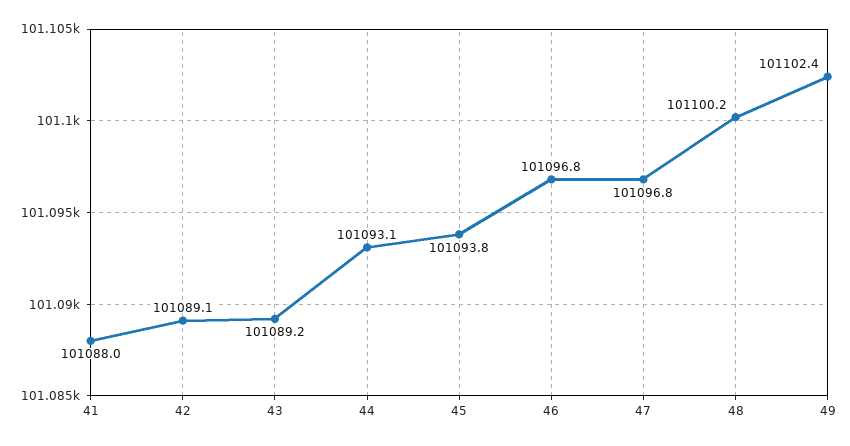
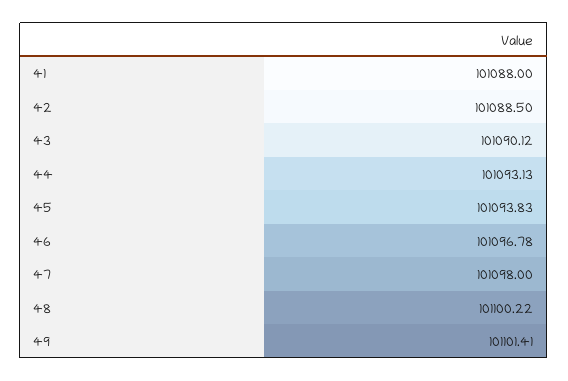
  {
    "41": 101088,
-   "42": 101089.1,
+   "42": 101088.5,
-   "43": 101089.2,
+   "43": 101090.12,
    "44": 101093.13,
    "45": 101093.83,
    "46": 101096.78,
-   "47": 101096.8,
+   "47": 101098,
    "48": 101100.22,
-   "49": 101102.4
+   "49": 101101.41
  }

